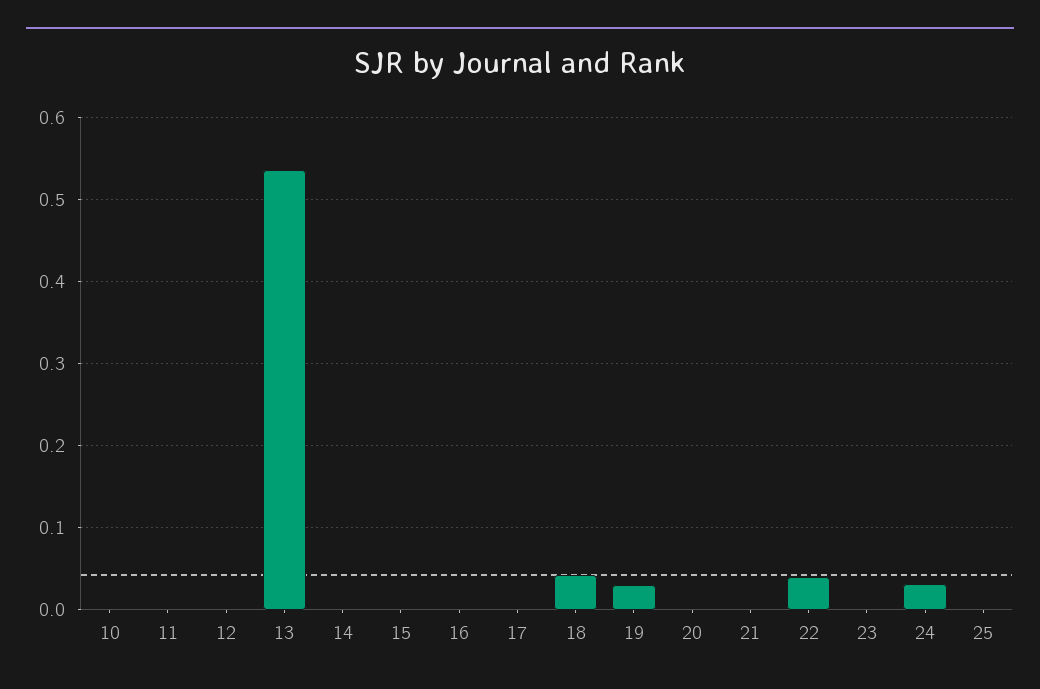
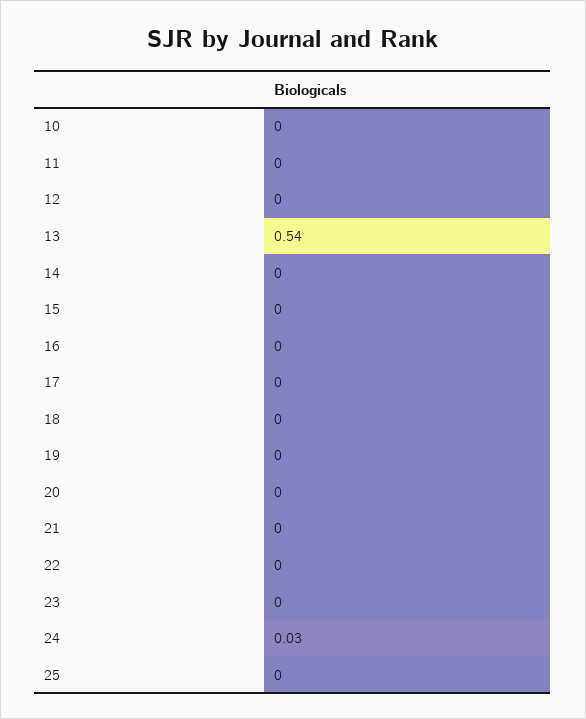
  {
    "10": 0,
    "11": 0,
    "12": 0,
    "13": 0.54,
    "14": 0,
    "15": 0,
    "16": 0,
    "17": 0,
-   "18": 0.04,
+   "18": 0,
-   "19": 0.03,
+   "19": 0,
    "20": 0,
    "21": 0,
-   "22": 0.04,
+   "22": 0,
    "23": 0,
    "24": 0.03,
    "25": 0
  }

